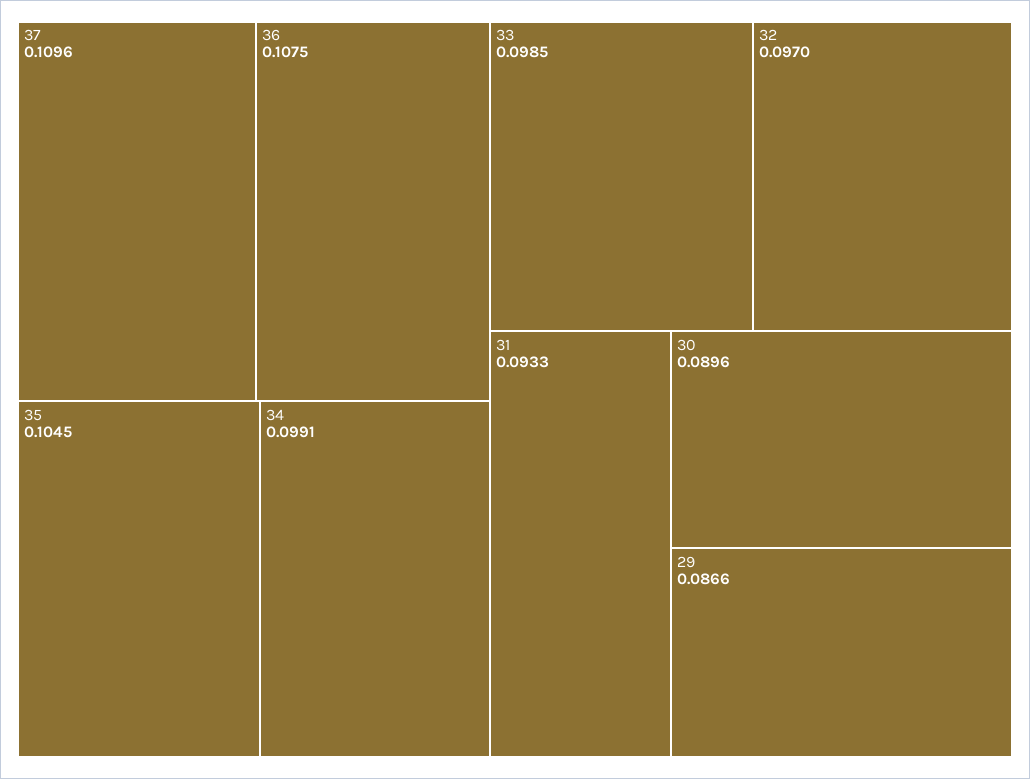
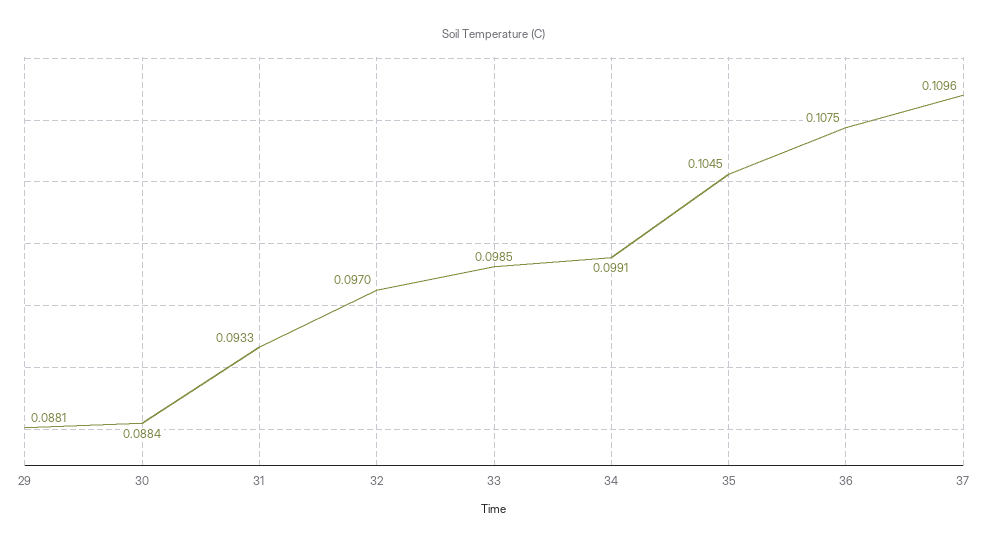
  {
    "37": 0.1096,
    "36": 0.1075,
    "35": 0.1045,
    "34": 0.0991,
    "33": 0.0985,
    "32": 0.097,
    "31": 0.0933,
-   "30": 0.0896,
+   "30": 0.0884,
-   "29": 0.0866
+   "29": 0.0881
  }

